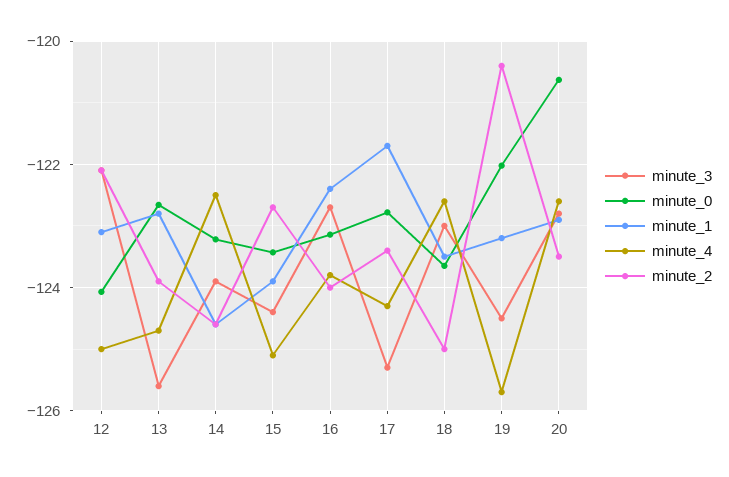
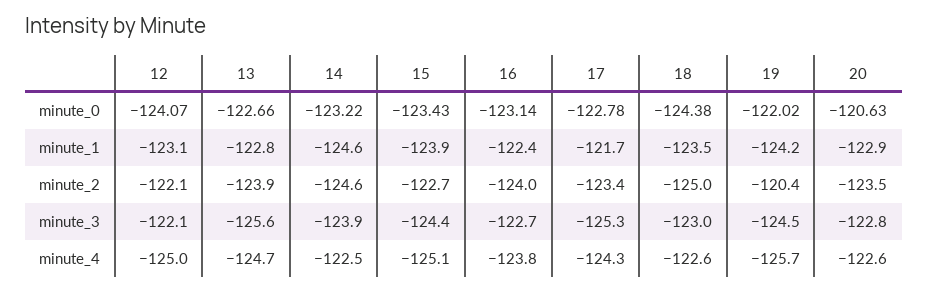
  {
    "minute_3": {
      "12": -122.1,
      "13": -125.6,
      "14": -123.9,
      "15": -124.4,
      "16": -122.7,
      "17": -125.3,
      "18": -123,
      "19": -124.5,
      "20": -122.8
    },
    "minute_0": {
      "12": -124.07,
      "13": -122.66,
      "14": -123.22,
      "15": -123.43,
      "16": -123.14,
      "17": -122.78,
-     "18": -123.6,
+     "18": -124.38,
      "19": -122.02,
      "20": -120.63
    },
    "minute_1": {
      "12": -123.1,
      "13": -122.8,
      "14": -124.6,
      "15": -123.9,
      "16": -122.4,
      "17": -121.7,
      "18": -123.5,
-     "19": -123.2,
+     "19": -124.2,
      "20": -122.9
    },
    "minute_4": {
      "12": -125,
      "13": -124.7,
      "14": -122.5,
      "15": -125.1,
      "16": -123.8,
      "17": -124.3,
      "18": -122.6,
      "19": -125.7,
      "20": -122.6
    },
    "minute_2": {
      "12": -122.1,
      "13": -123.9,
      "14": -124.6,
      "15": -122.7,
      "16": -124,
      "17": -123.4,
      "18": -125,
      "19": -120.4,
      "20": -123.5
    }
  }

